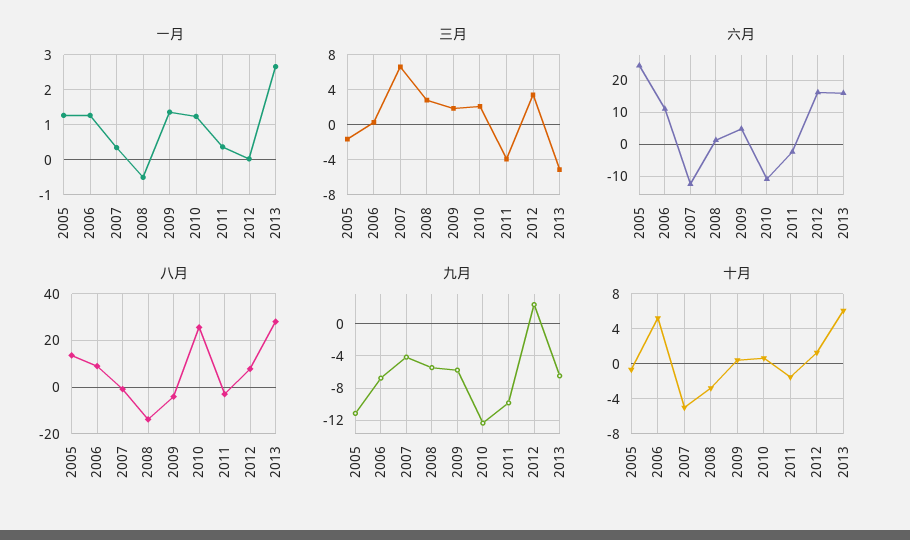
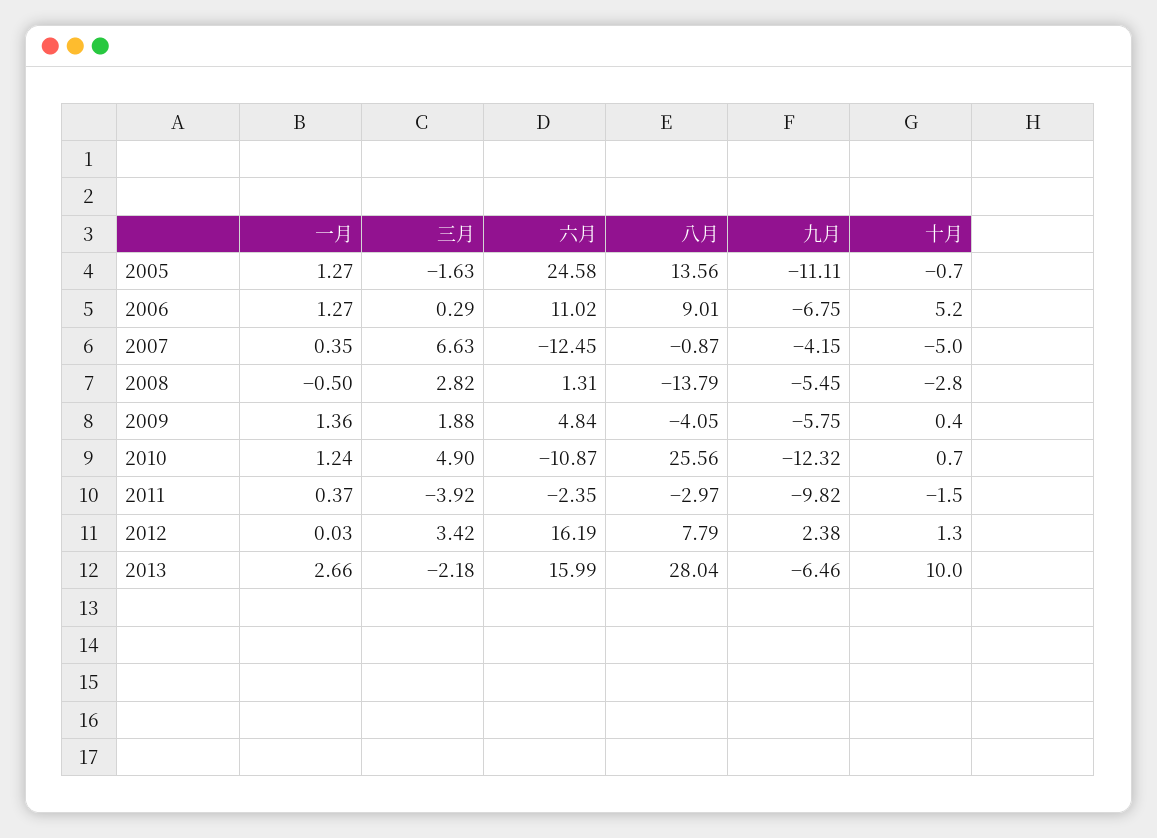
  {
    "一月": {
      "2005": 1.27,
      "2006": 1.27,
      "2007": 0.35,
      "2008": -0.5,
      "2009": 1.36,
      "2010": 1.24,
      "2011": 0.37,
      "2012": 0.03,
      "2013": 2.66
    },
    "三月": {
      "2005": -1.63,
      "2006": 0.29,
      "2007": 6.63,
      "2008": 2.82,
      "2009": 1.88,
-     "2010": 2,
+     "2010": 4.9,
      "2011": -3.92,
      "2012": 3.42,
-     "2013": -5
+     "2013": -2.18
    },
    "六月": {
      "2005": 24.58,
      "2006": 11.02,
      "2007": -12.45,
      "2008": 1.31,
      "2009": 4.84,
      "2010": -10.87,
      "2011": -2.35,
      "2012": 16.19,
      "2013": 15.99
    },
    "八月": {
      "2005": 13.56,
      "2006": 9.01,
      "2007": -0.87,
      "2008": -13.79,
      "2009": -4.05,
      "2010": 25.56,
      "2011": -2.97,
      "2012": 7.79,
      "2013": 28.04
    },
    "九月": {
      "2005": -11.11,
      "2006": -6.75,
      "2007": -4.15,
      "2008": -5.45,
      "2009": -5.75,
      "2010": -12.32,
      "2011": -9.82,
      "2012": 2.38,
      "2013": -6.46
    },
    "十月": {
      "2005": -0.7,
      "2006": 5.2,
      "2007": -5,
      "2008": -2.8,
      "2009": 0.4,
      "2010": 0.7,
      "2011": -1.5,
      "2012": 1.3,
-     "2013": 6
+     "2013": 10
    }
  }

